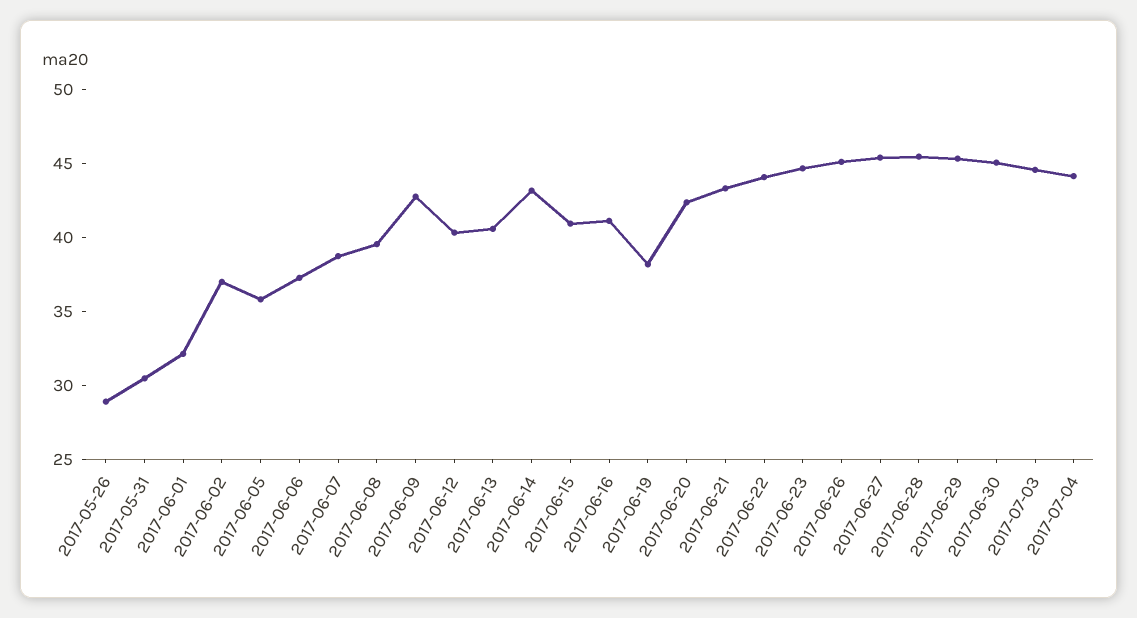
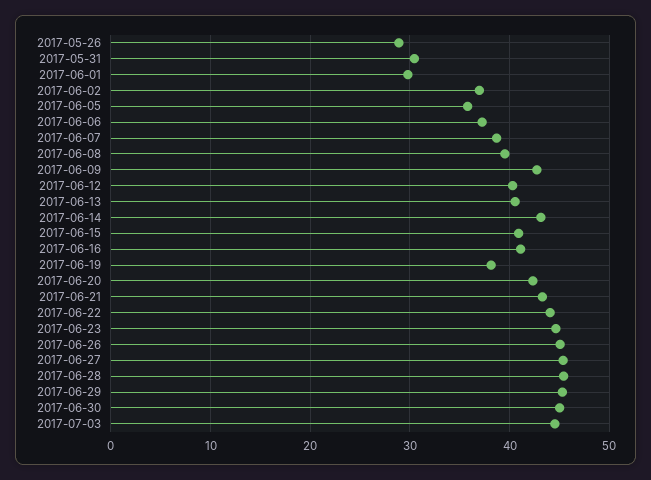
  {
    "2017-05-26": 29,
    "2017-05-31": 30,
-   "2017-06-01": 32,
+   "2017-06-01": 30,
    "2017-06-02": 37,
    "2017-06-05": 36,
    "2017-06-06": 37,
    "2017-06-07": 39,
    "2017-06-08": 40,
    "2017-06-09": 43,
    "2017-06-12": 40,
    "2017-06-13": 41,
    "2017-06-14": 43,
    "2017-06-15": 41,
    "2017-06-16": 41,
    "2017-06-19": 38,
    "2017-06-20": 42,
    "2017-06-21": 43,
    "2017-06-22": 44,
    "2017-06-23": 45,
    "2017-06-26": 45,
    "2017-06-27": 45,
    "2017-06-28": 45,
    "2017-06-29": 45,
    "2017-06-30": 45,
-   "2017-07-03": 45,
+   "2017-07-03": 45
-   "2017-07-04": 44
  }

